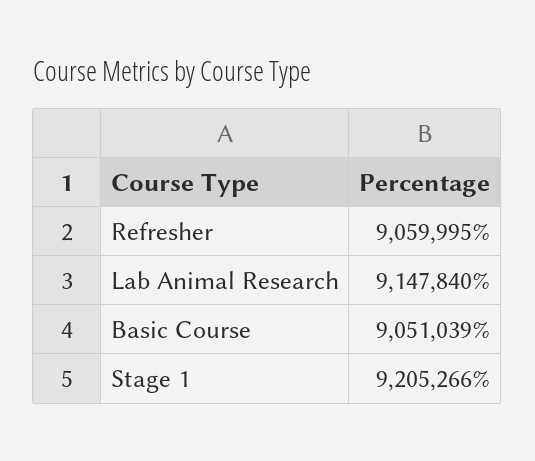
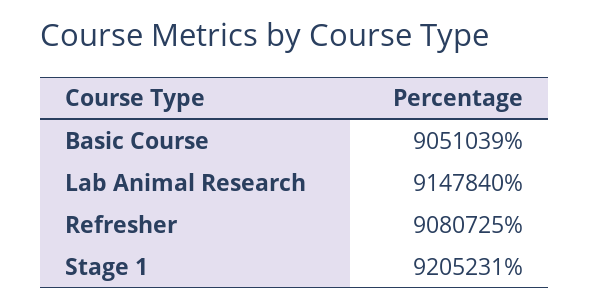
  {
-   "Refresher": 9059995,
+   "Refresher": 9080725,
    "Lab Animal Research": 9147840,
    "Basic Course": 9051039,
-   "Stage 1": 9205266
+   "Stage 1": 9205231
  }

